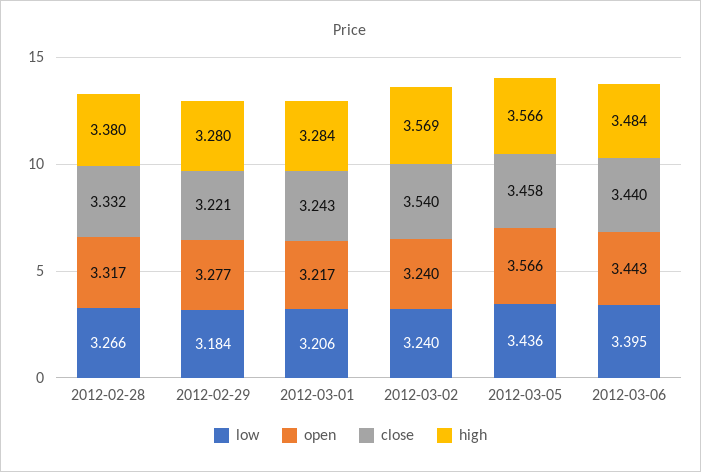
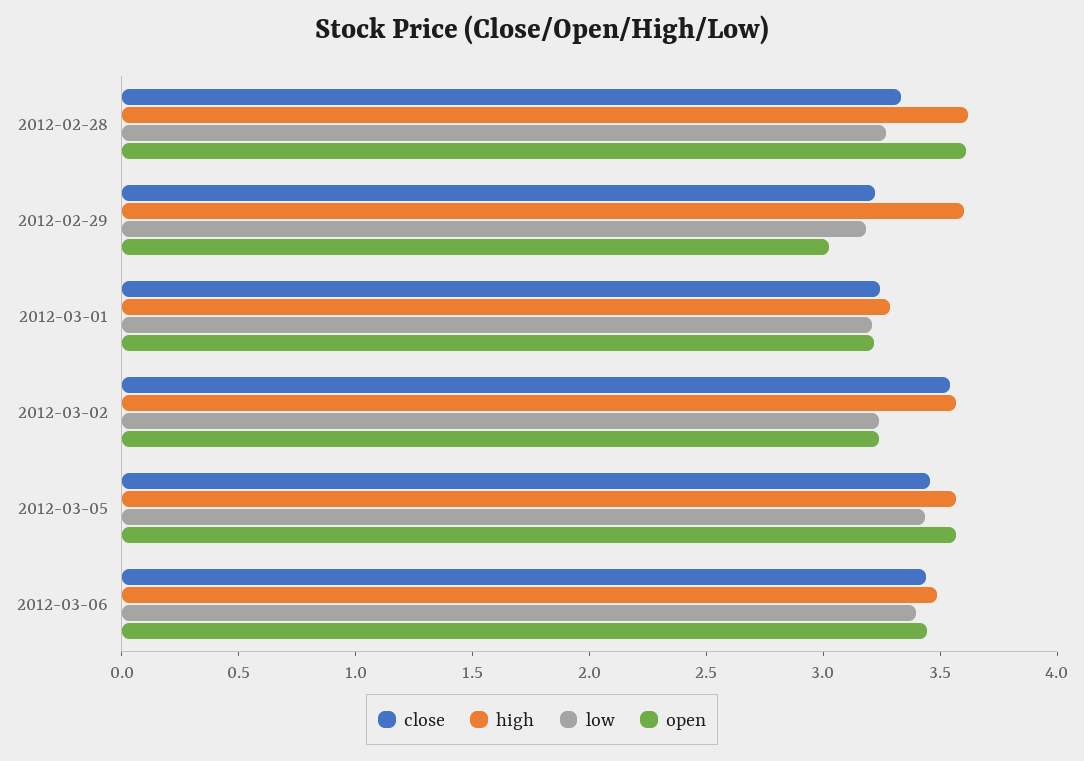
  {
    "low": {
      "2012-02-28": 3.266,
      "2012-02-29": 3.184,
      "2012-03-01": 3.206,
      "2012-03-02": 3.24,
      "2012-03-05": 3.436,
      "2012-03-06": 3.395
    },
    "open": {
-     "2012-02-28": 3.317,
+     "2012-02-28": 3.6,
-     "2012-02-29": 3.277,
+     "2012-02-29": 3,
      "2012-03-01": 3.217,
      "2012-03-02": 3.24,
      "2012-03-05": 3.566,
      "2012-03-06": 3.443
    },
    "close": {
      "2012-02-28": 3.332,
      "2012-02-29": 3.221,
      "2012-03-01": 3.243,
      "2012-03-02": 3.54,
      "2012-03-05": 3.458,
      "2012-03-06": 3.44
    },
    "high": {
-     "2012-02-28": 3.38,
+     "2012-02-28": 3.6,
-     "2012-02-29": 3.28,
+     "2012-02-29": 3.6,
      "2012-03-01": 3.284,
      "2012-03-02": 3.569,
      "2012-03-05": 3.566,
      "2012-03-06": 3.484
    }
  }

